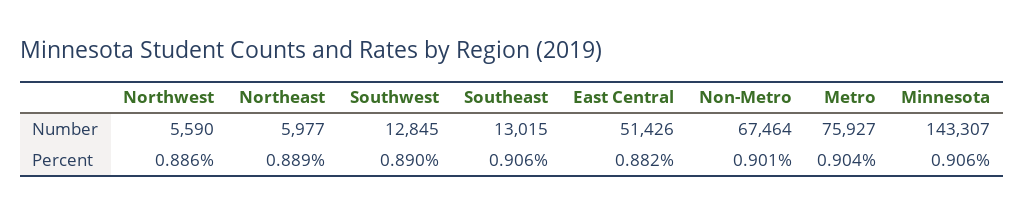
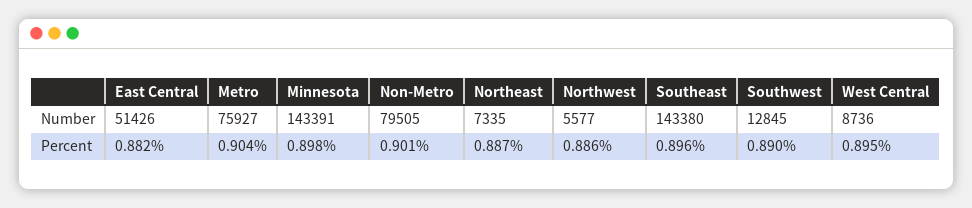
  {
    "Northwest": {
-     "Number": 5590,
+     "Number": 5577,
      "Percent": 0.886
    },
    "Northeast": {
-     "Number": 5977,
+     "Number": 7335,
-     "Percent": 0.889
+     "Percent": 0.887
    },
    "Southwest": {
      "Number": 12845,
      "Percent": 0.89
    },
    "Southeast": {
-     "Number": 13015,
+     "Number": 143380,
-     "Percent": 0.906
+     "Percent": 0.896
    },
    "East Central": {
      "Number": 51426,
      "Percent": 0.882
    },
    "Non-Metro": {
-     "Number": 67464,
+     "Number": 79505,
      "Percent": 0.901
    },
    "Metro": {
      "Number": 75927,
      "Percent": 0.904
    },
    "Minnesota": {
-     "Number": 143307,
+     "Number": 143391,
-     "Percent": 0.906
+     "Percent": 0.898
-   }
+   },
+   "West Central": {
+     "Number": 8736,
+     "Percent": 0.895
+   }
  }

